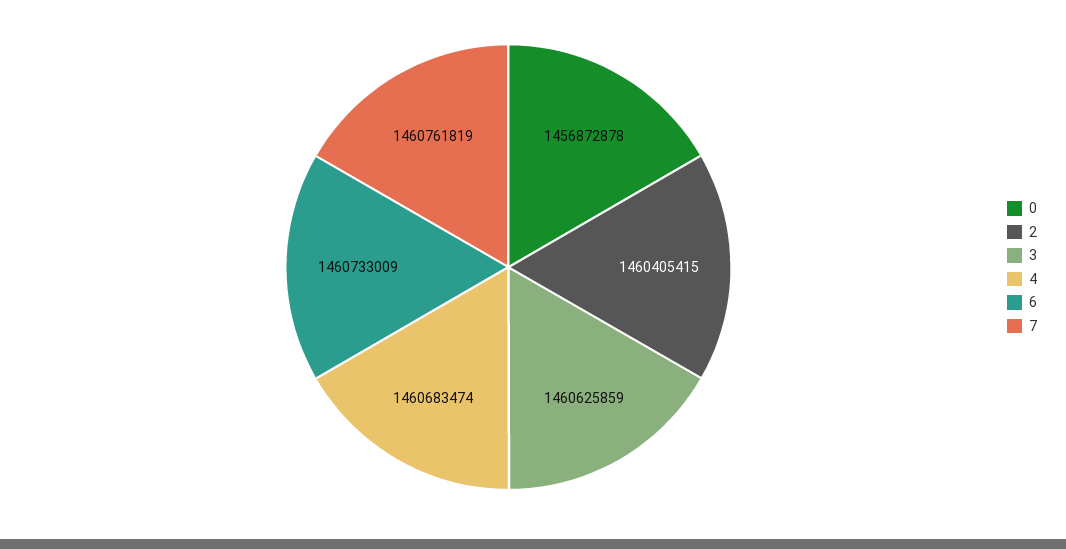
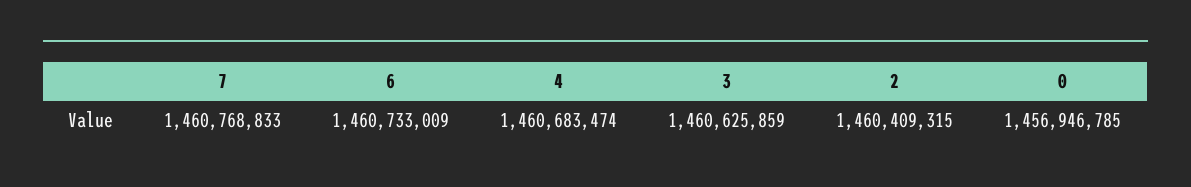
  {
-   "0": 1456872878,
+   "0": 1456946785,
-   "2": 1460405415,
+   "2": 1460409315,
    "3": 1460625859,
    "4": 1460683474,
    "6": 1460733009,
-   "7": 1460761819
+   "7": 1460768833
  }

